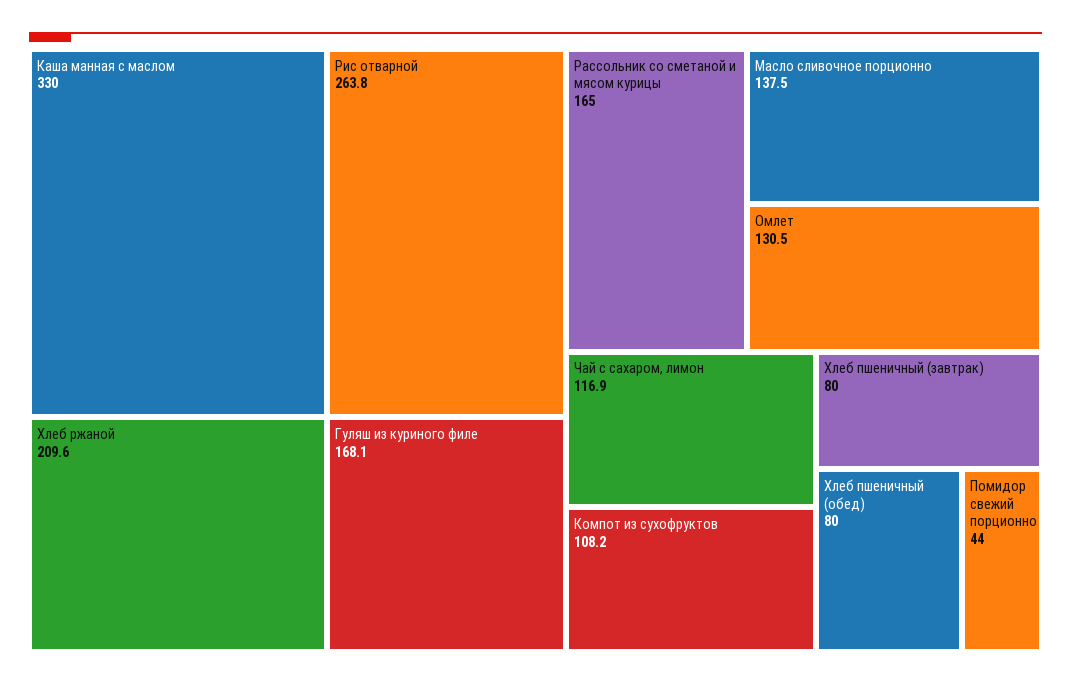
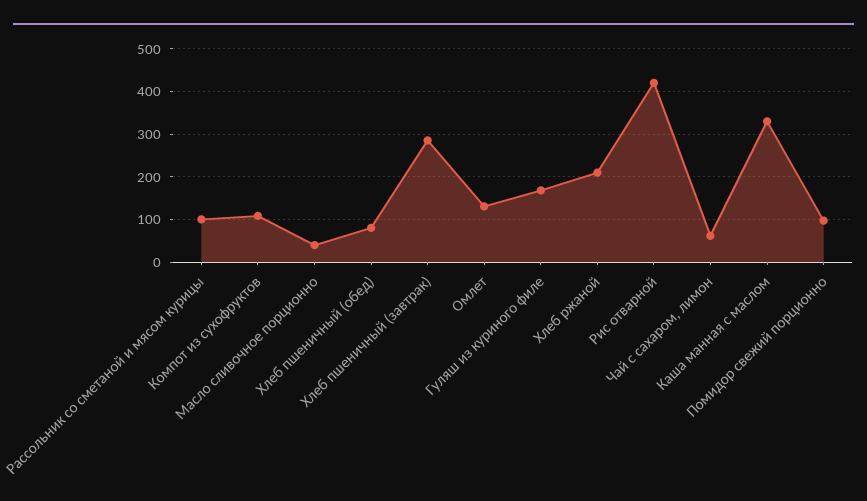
  {
    "Каша манная с маслом": 330,
-   "Рис отварной": 263.8,
+   "Рис отварной": 420,
    "Хлеб ржаной": 209.6,
    "Гуляш из куриного филе": 168.1,
-   "Рассольник со сметаной и мясом курицы": 165,
+   "Рассольник со сметаной и мясом курицы": 100,
-   "Масло сливочное порционно": 137.5,
+   "Масло сливочное порционно": 40,
    "Омлет": 130.5,
-   "Чай с сахаром, лимон": 116.9,
+   "Чай с сахаром, лимон": 60,
    "Компот из сухофруктов": 108.2,
-   "Хлеб пшеничный (завтрак)": 80,
+   "Хлеб пшеничный (завтрак)": 280,
    "Хлеб пшеничный (обед)": 80,
-   "Помидор свежий порционно": 44
+   "Помидор свежий порционно": 100
  }

